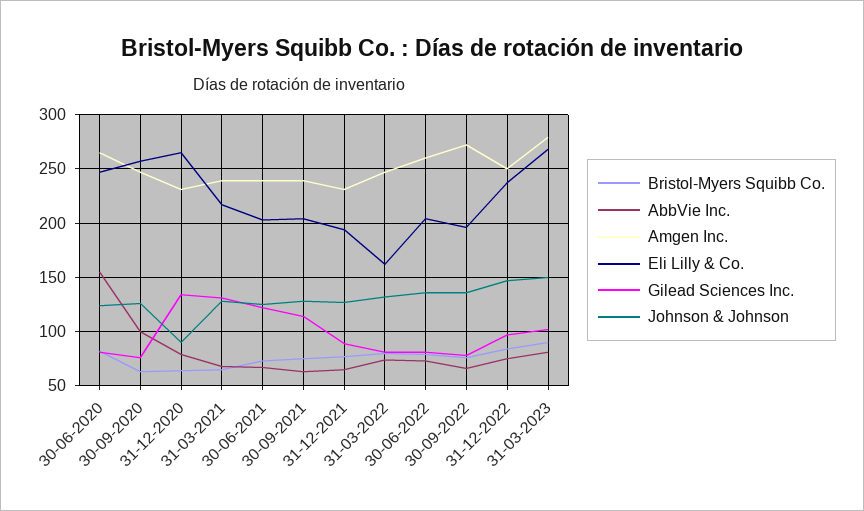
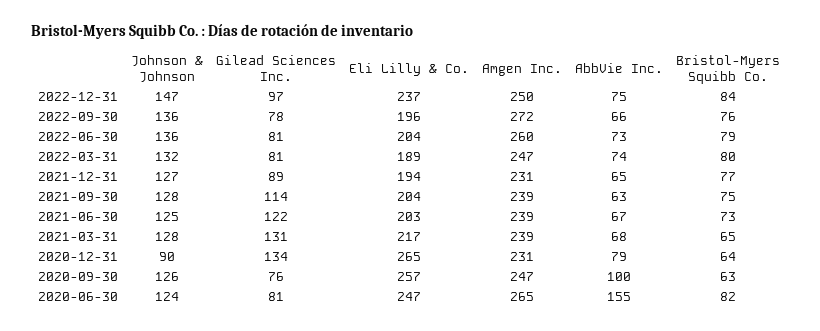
  {
    "Bristol-Myers Squibb Co.": {
      "30-06-2020": 82,
      "30-09-2020": 63,
      "31-12-2020": 64,
      "31-03-2021": 65,
      "30-06-2021": 73,
      "30-09-2021": 75,
      "31-12-2021": 77,
      "31-03-2022": 80,
      "30-06-2022": 79,
      "30-09-2022": 76,
-     "31-12-2022": 84,
+     "31-12-2022": 84
-     "31-03-2023": 90
    },
    "AbbVie Inc.": {
      "30-06-2020": 155,
      "30-09-2020": 100,
      "31-12-2020": 79,
      "31-03-2021": 68,
      "30-06-2021": 67,
      "30-09-2021": 63,
      "31-12-2021": 65,
      "31-03-2022": 74,
      "30-06-2022": 73,
      "30-09-2022": 66,
-     "31-12-2022": 75,
+     "31-12-2022": 75
-     "31-03-2023": 80
    },
    "Amgen Inc.": {
      "30-06-2020": 265,
      "30-09-2020": 247,
      "31-12-2020": 231,
      "31-03-2021": 239,
      "30-06-2021": 239,
      "30-09-2021": 239,
      "31-12-2021": 231,
      "31-03-2022": 247,
      "30-06-2022": 260,
      "30-09-2022": 272,
-     "31-12-2022": 250,
+     "31-12-2022": 250
-     "31-03-2023": 280
    },
    "Eli Lilly & Co.": {
      "30-06-2020": 247,
      "30-09-2020": 257,
      "31-12-2020": 265,
      "31-03-2021": 217,
      "30-06-2021": 203,
      "30-09-2021": 204,
      "31-12-2021": 194,
-     "31-03-2022": 160,
+     "31-03-2022": 189,
      "30-06-2022": 204,
      "30-09-2022": 196,
-     "31-12-2022": 237,
+     "31-12-2022": 237
-     "31-03-2023": 270
    },
    "Gilead Sciences Inc.": {
      "30-06-2020": 81,
      "30-09-2020": 76,
      "31-12-2020": 134,
      "31-03-2021": 131,
      "30-06-2021": 122,
      "30-09-2021": 114,
      "31-12-2021": 89,
      "31-03-2022": 81,
      "30-06-2022": 81,
      "30-09-2022": 78,
-     "31-12-2022": 97,
+     "31-12-2022": 97
-     "31-03-2023": 100
    },
    "Johnson & Johnson": {
      "30-06-2020": 124,
      "30-09-2020": 126,
      "31-12-2020": 90,
      "31-03-2021": 128,
      "30-06-2021": 125,
      "30-09-2021": 128,
      "31-12-2021": 127,
      "31-03-2022": 132,
      "30-06-2022": 136,
      "30-09-2022": 136,
-     "31-12-2022": 147,
+     "31-12-2022": 147
-     "31-03-2023": 150
    }
  }

